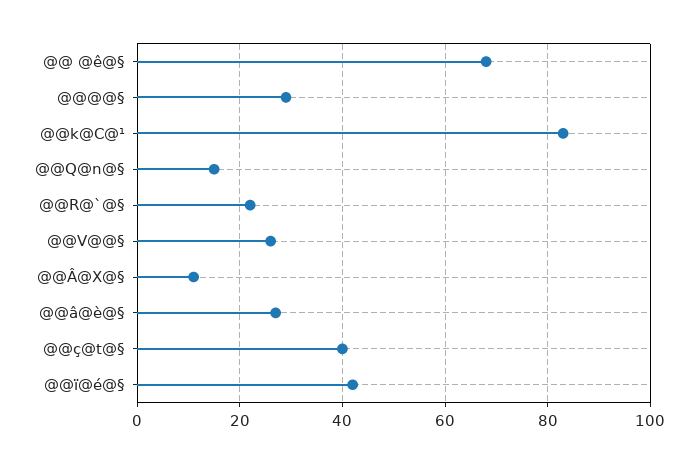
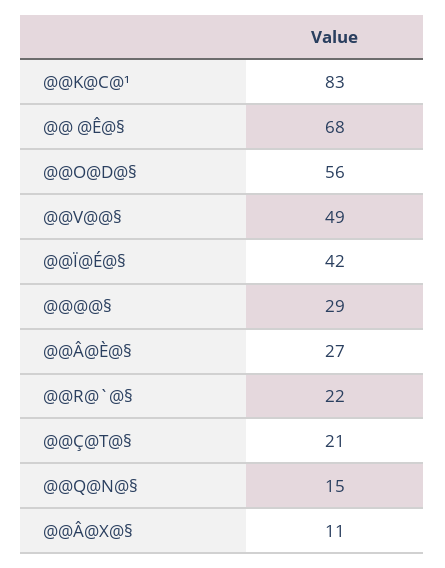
  {
    "@@ @ê@§": 68,
    "@@@@§": 29,
    "@@k@C@¹": 83,
    "@@Q@n@§": 15,
    "@@R@`@§": 22,
-   "@@V@@§": 25,
+   "@@V@@§": 49,
    "@@Â@X@§": 11,
    "@@â@è@§": 27,
-   "@@ç@t@§": 40,
+   "@@ç@t@§": 21,
-   "@@ï@é@§": 42
+   "@@ï@é@§": 42,
+   "@@O@D@§": 56
  }

